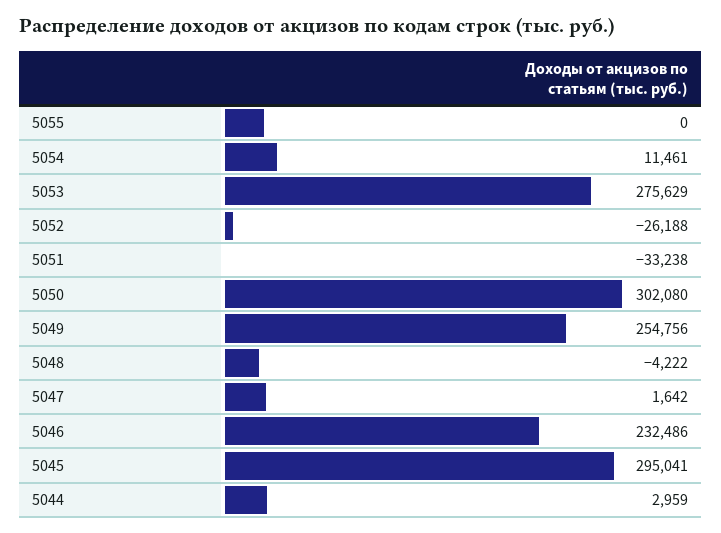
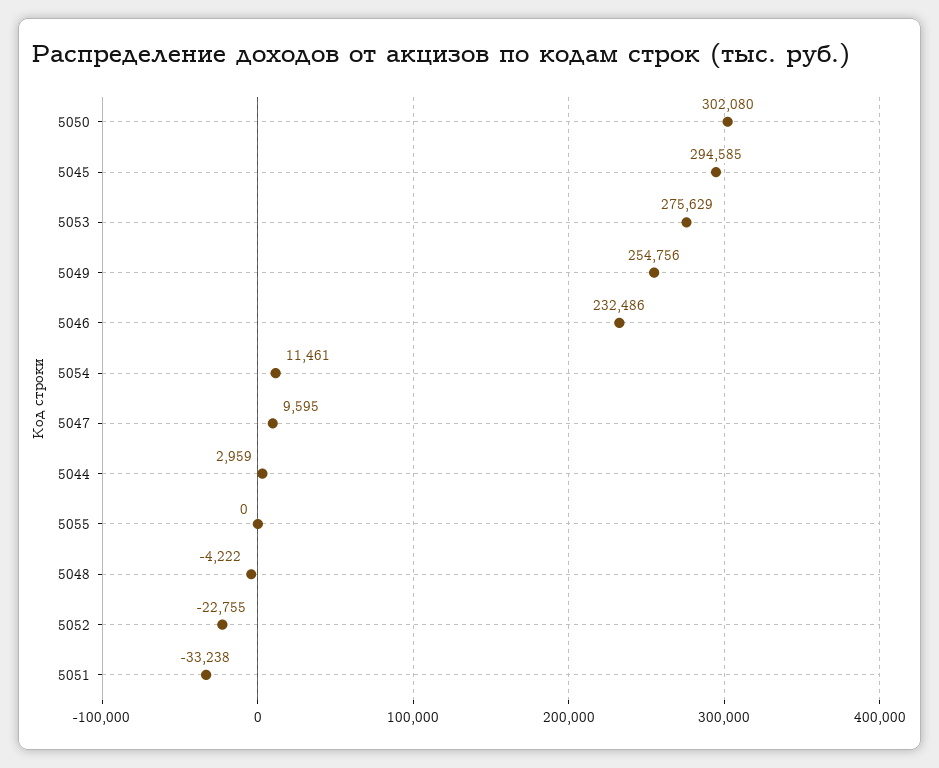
  {
    "5055": 0,
    "5054": 11461,
    "5053": 275629,
-   "5052": -26188,
+   "5052": -22755,
    "5051": -33238,
    "5050": 302080,
    "5049": 254756,
    "5048": -4222,
-   "5047": 1642,
+   "5047": 9595,
    "5046": 232486,
-   "5045": 295041,
+   "5045": 294585,
    "5044": 2959
  }

